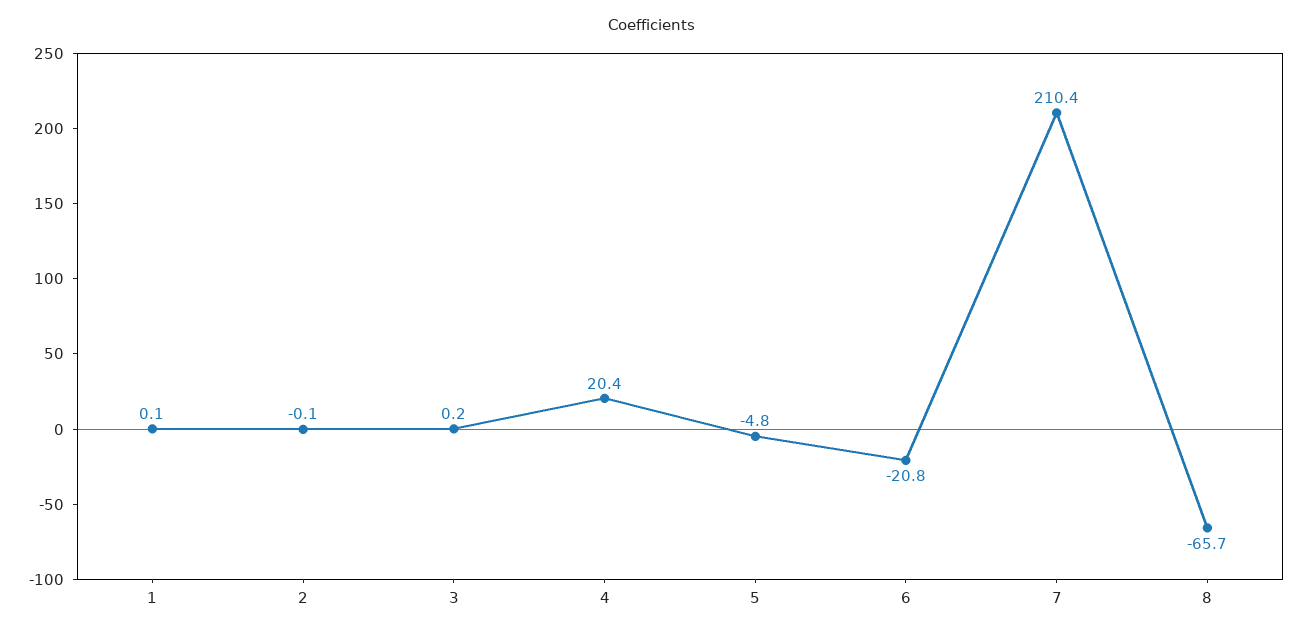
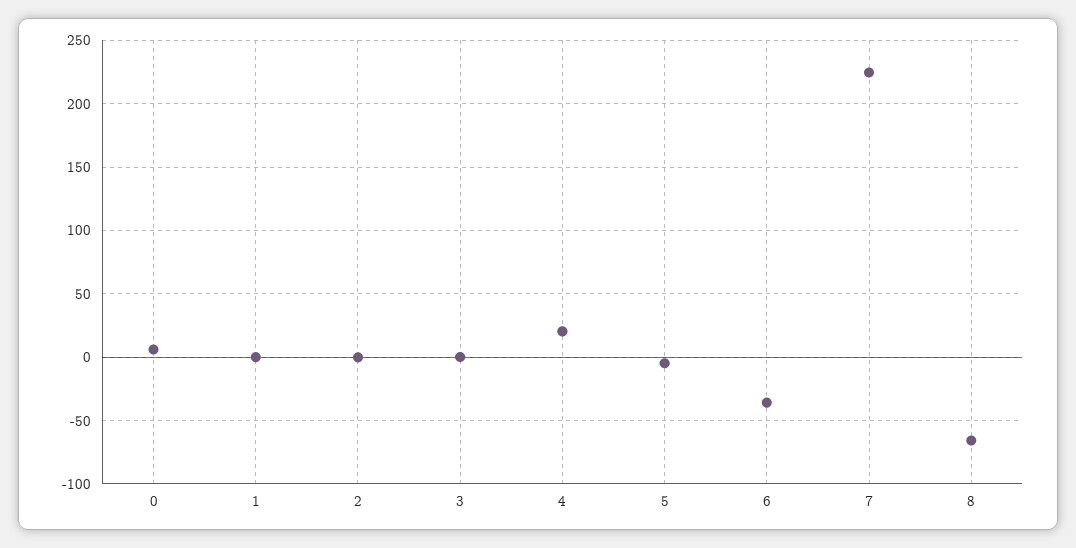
  {
    "1": 0.1,
    "2": -0.1,
    "3": 0.2,
    "4": 20.4,
    "5": -4.8,
-   "6": -20.8,
+   "6": -35,
-   "7": 210.4,
+   "7": 225,
-   "8": -65.7
+   "8": -65.7,
+   "0": 5
  }

